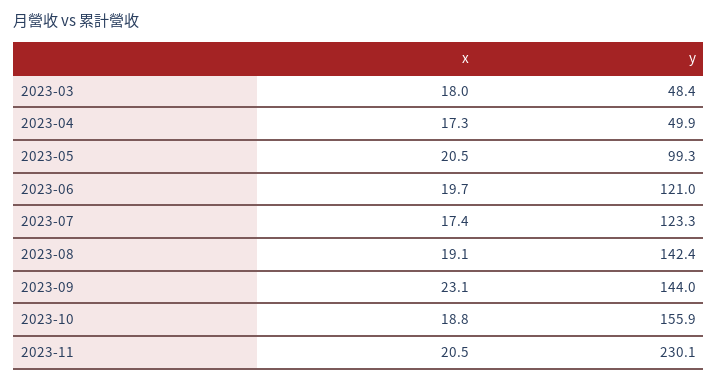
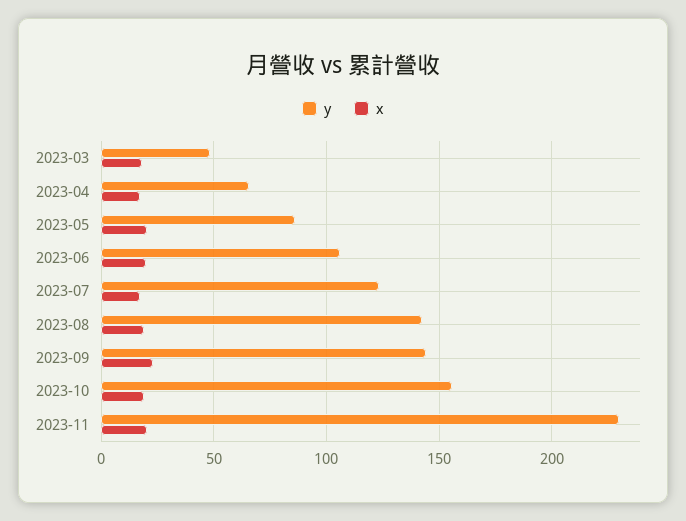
  {
    "x": {
      "2023-03": 18,
      "2023-04": 17.3,
      "2023-05": 20.5,
      "2023-06": 19.7,
      "2023-07": 17.4,
      "2023-08": 19.1,
      "2023-09": 23.1,
      "2023-10": 18.8,
      "2023-11": 20.5
    },
    "y": {
      "2023-03": 48.4,
-     "2023-04": 49.9,
+     "2023-04": 65,
-     "2023-05": 99.3,
+     "2023-05": 85,
-     "2023-06": 121,
+     "2023-06": 105,
      "2023-07": 123.3,
      "2023-08": 142.4,
      "2023-09": 144,
      "2023-10": 155.9,
      "2023-11": 230.1
    }
  }

